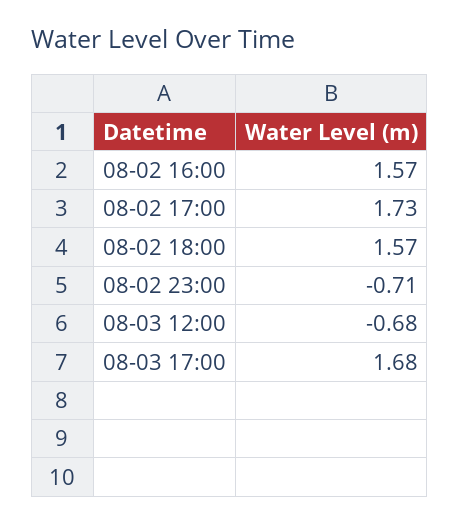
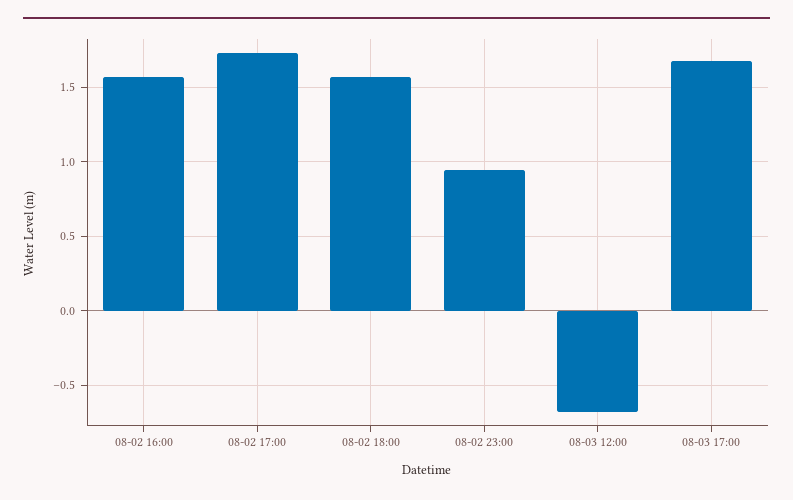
  {
    "08-02 16:00": 1.57,
    "08-02 17:00": 1.73,
    "08-02 18:00": 1.57,
-   "08-02 23:00": -0.71,
+   "08-02 23:00": 0.95,
    "08-03 12:00": -0.68,
    "08-03 17:00": 1.68
  }

